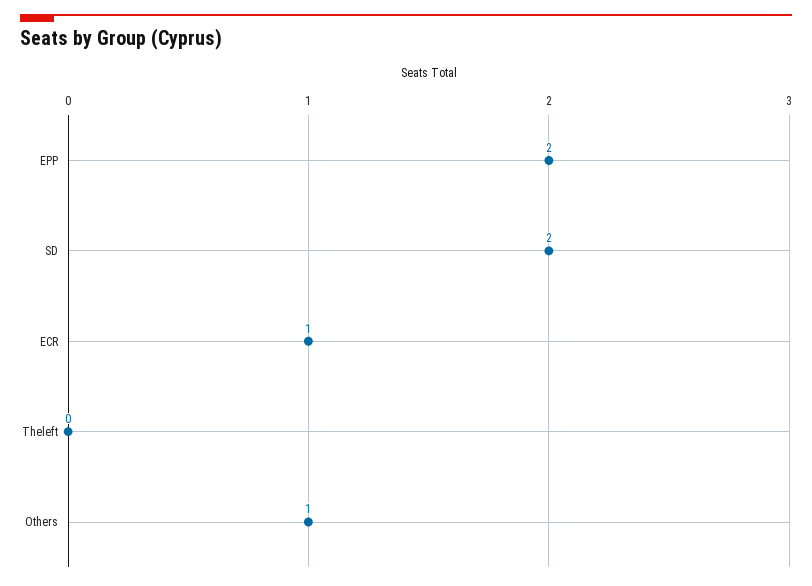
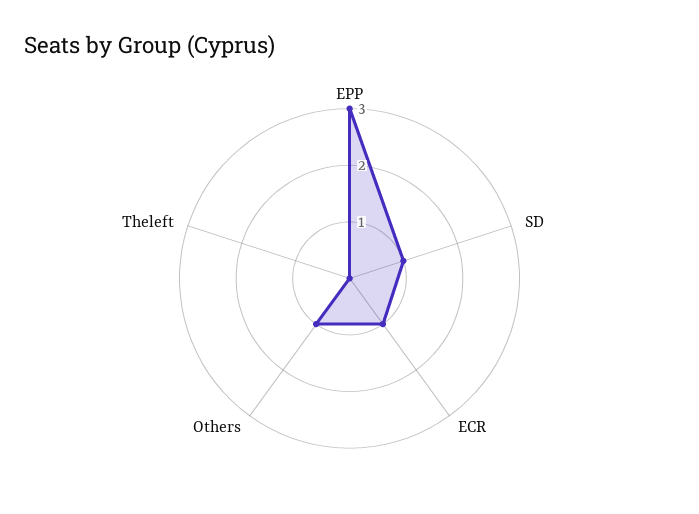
  {
-   "EPP": 2,
+   "EPP": 3,
-   "SD": 2,
+   "SD": 1,
    "ECR": 1,
    "Theleft": 0,
    "Others": 1
  }

